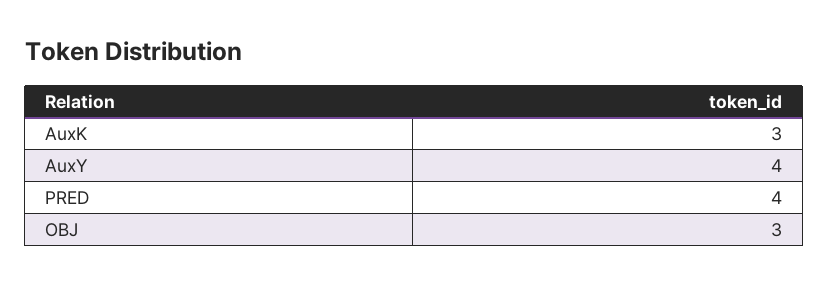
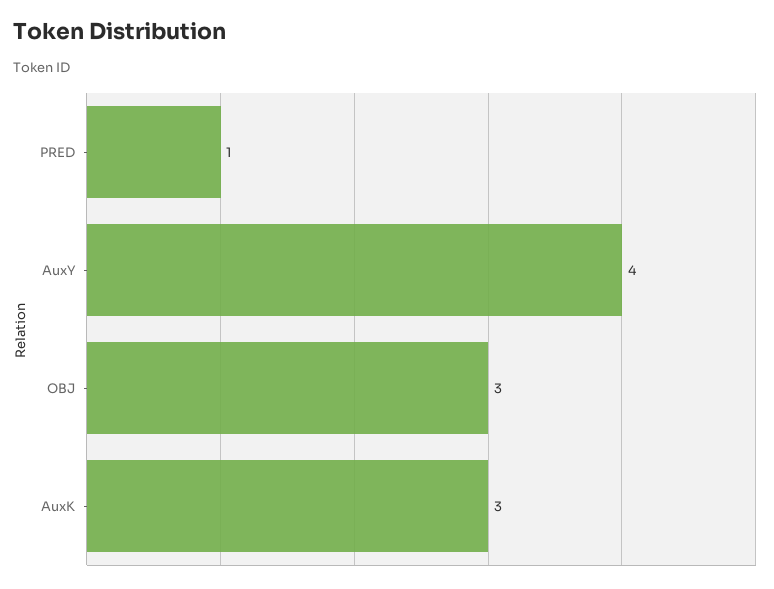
  {
    "AuxK": 3,
    "AuxY": 4,
-   "PRED": 4,
+   "PRED": 1,
    "OBJ": 3
  }

